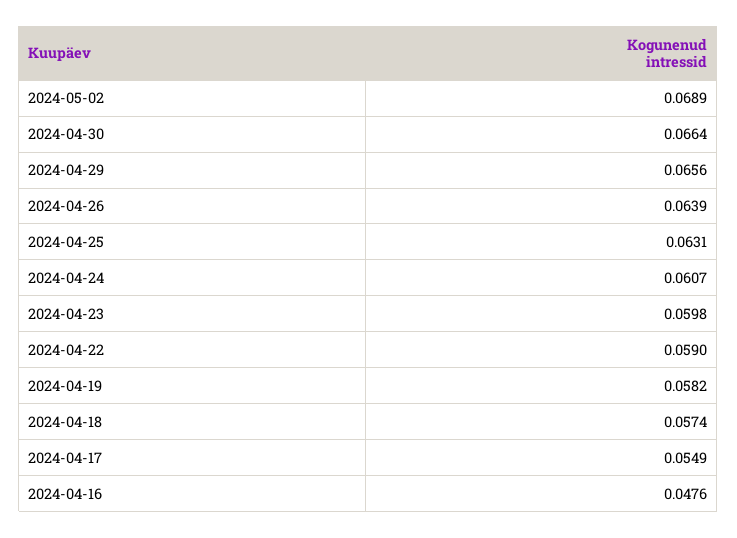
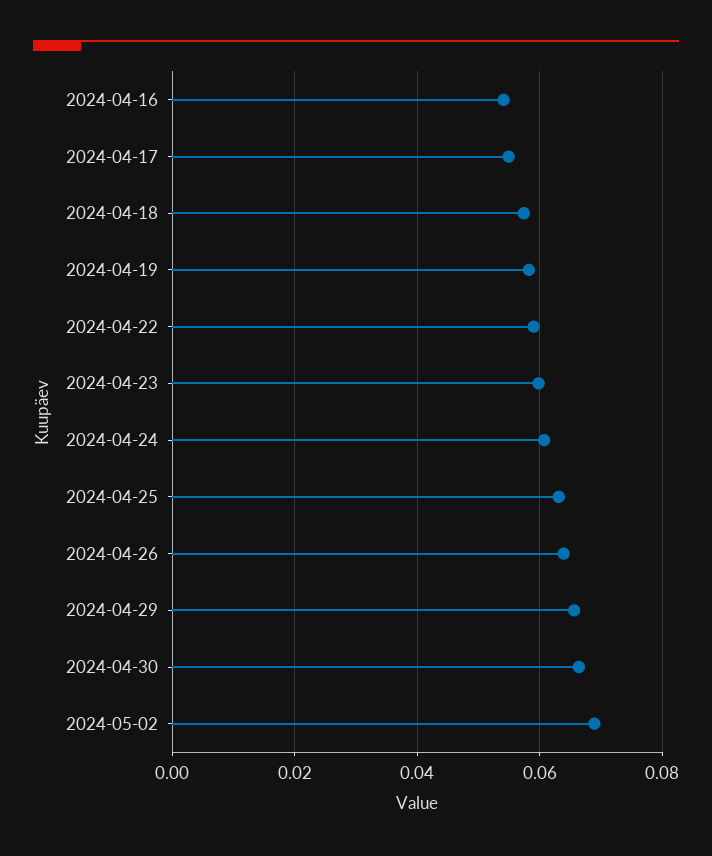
  {
    "2024-05-02": 0.0689,
    "2024-04-30": 0.0664,
    "2024-04-29": 0.0656,
    "2024-04-26": 0.0639,
    "2024-04-25": 0.0631,
    "2024-04-24": 0.0607,
    "2024-04-23": 0.0598,
    "2024-04-22": 0.059,
    "2024-04-19": 0.0582,
    "2024-04-18": 0.0574,
    "2024-04-17": 0.0549,
-   "2024-04-16": 0.0476
+   "2024-04-16": 0.054
  }

